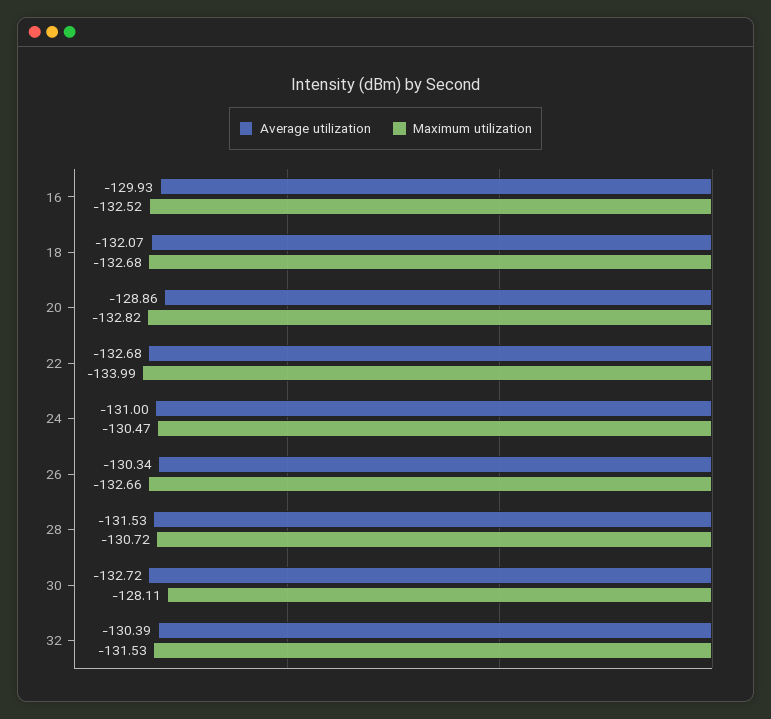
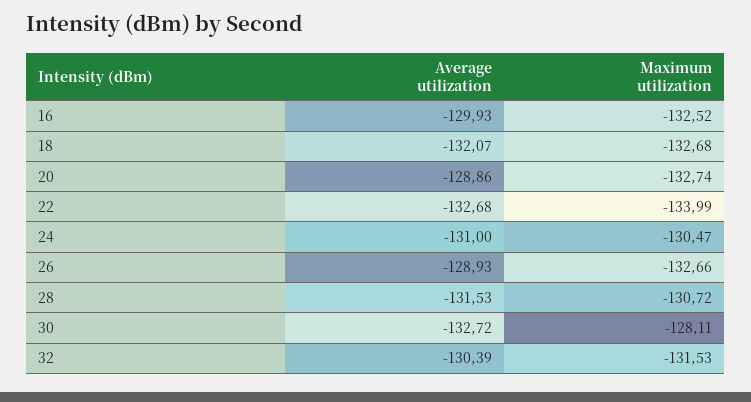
  {
    "Average utilization": {
      "16": -129.93,
      "18": -132.07,
      "20": -128.86,
      "22": -132.68,
      "24": -131,
-     "26": -130.34,
+     "26": -128.93,
      "28": -131.53,
      "30": -132.72,
      "32": -130.39
    },
    "Maximum utilization": {
      "16": -132.52,
      "18": -132.68,
-     "20": -132.82,
+     "20": -132.74,
      "22": -133.99,
      "24": -130.47,
      "26": -132.66,
      "28": -130.72,
      "30": -128.11,
      "32": -131.53
    }
  }

